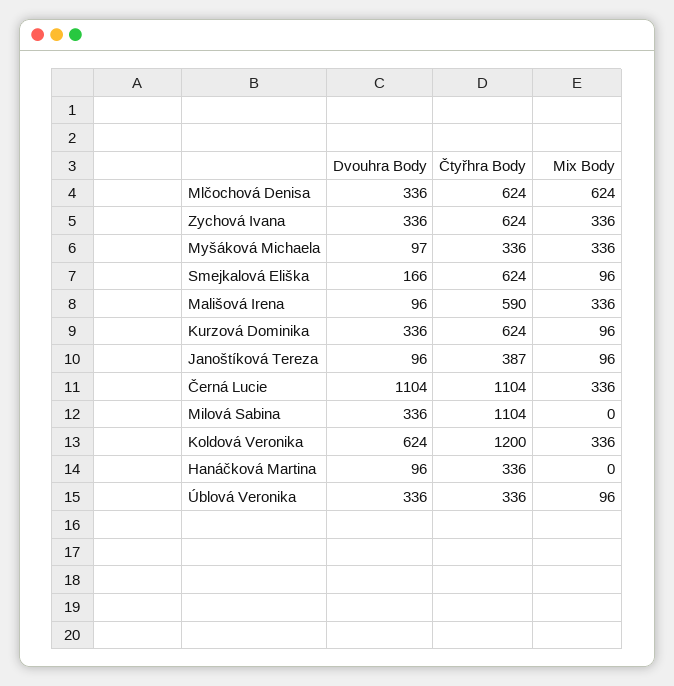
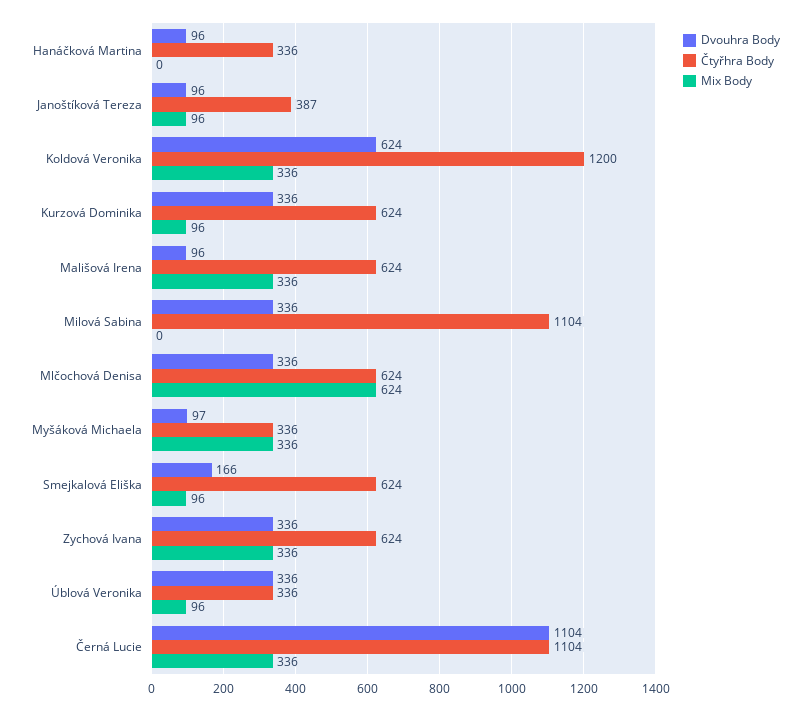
  {
    "Dvouhra Body": {
      "Mlčochová Denisa": 336,
      "Zychová Ivana": 336,
      "Myšáková Michaela": 97,
      "Smejkalová Eliška": 166,
      "Mališová Irena": 96,
      "Kurzová Dominika": 336,
      "Janoštíková Tereza": 96,
      "Černá Lucie": 1104,
      "Milová Sabina": 336,
      "Koldová Veronika": 624,
      "Hanáčková Martina": 96,
      "Úblová Veronika": 336
    },
    "Čtyřhra Body": {
      "Mlčochová Denisa": 624,
      "Zychová Ivana": 624,
      "Myšáková Michaela": 336,
      "Smejkalová Eliška": 624,
-     "Mališová Irena": 590,
+     "Mališová Irena": 624,
      "Kurzová Dominika": 624,
      "Janoštíková Tereza": 387,
      "Černá Lucie": 1104,
      "Milová Sabina": 1104,
      "Koldová Veronika": 1200,
      "Hanáčková Martina": 336,
      "Úblová Veronika": 336
    },
    "Mix Body": {
      "Mlčochová Denisa": 624,
      "Zychová Ivana": 336,
      "Myšáková Michaela": 336,
      "Smejkalová Eliška": 96,
      "Mališová Irena": 336,
      "Kurzová Dominika": 96,
      "Janoštíková Tereza": 96,
      "Černá Lucie": 336,
      "Milová Sabina": 0,
      "Koldová Veronika": 336,
      "Hanáčková Martina": 0,
      "Úblová Veronika": 96
    }
  }

